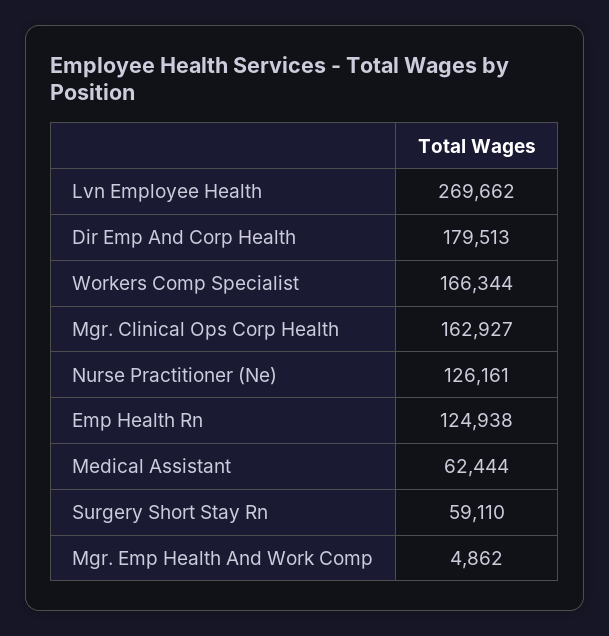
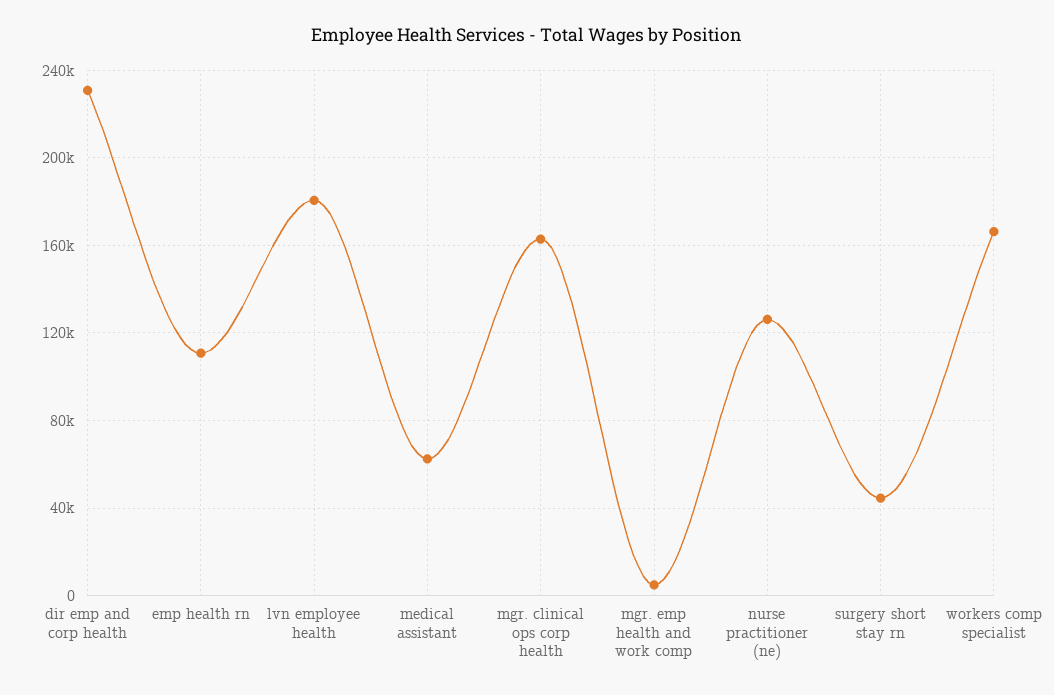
  {
-   "Lvn Employee Health": 269662,
+   "Lvn Employee Health": 180000,
-   "Dir Emp And Corp Health": 179513,
+   "Dir Emp And Corp Health": 230000,
    "Workers Comp Specialist": 166344,
    "Mgr. Clinical Ops Corp Health": 162927,
    "Nurse Practitioner (Ne)": 126161,
-   "Emp Health Rn": 124938,
+   "Emp Health Rn": 110000,
    "Medical Assistant": 62444,
-   "Surgery Short Stay Rn": 59110,
+   "Surgery Short Stay Rn": 45000,
    "Mgr. Emp Health And Work Comp": 4862
  }

